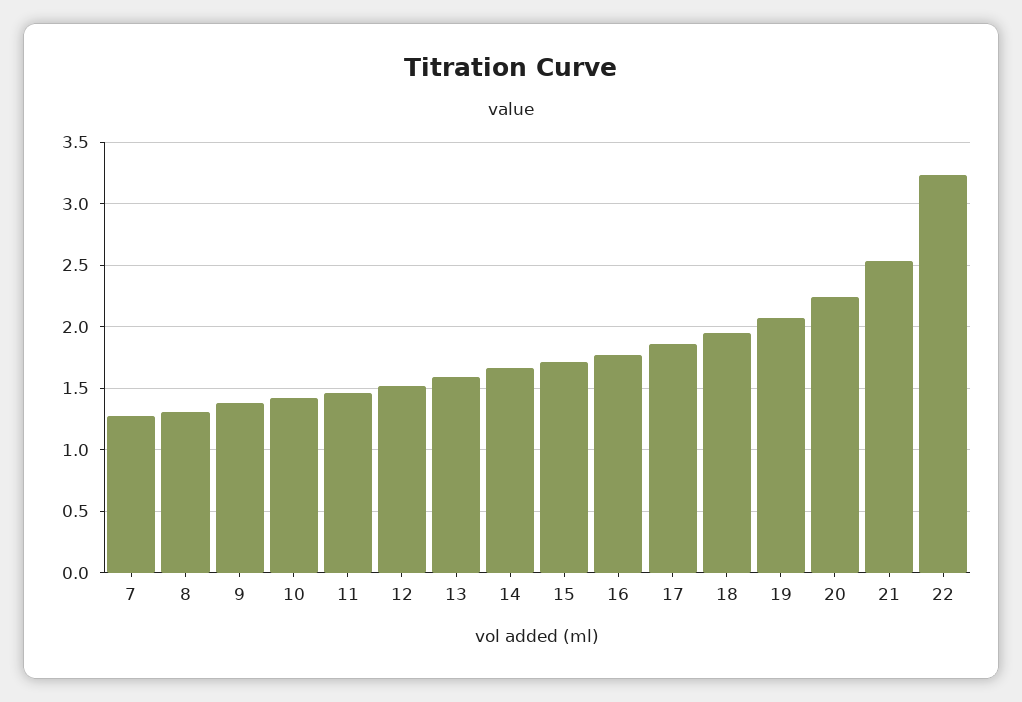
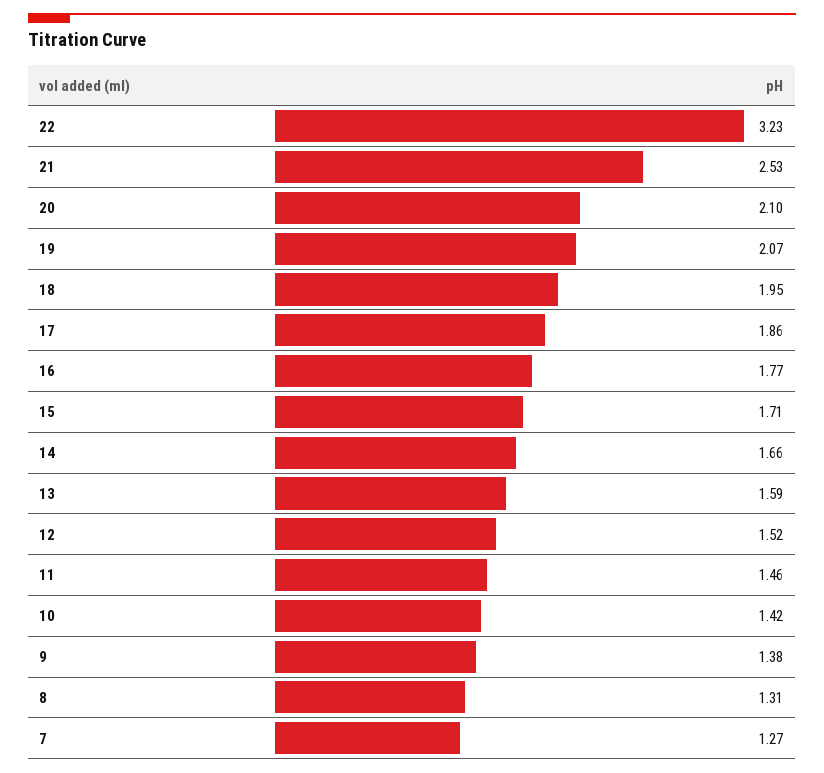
  {
    "7": 1.27,
    "8": 1.31,
    "9": 1.38,
    "10": 1.42,
    "11": 1.46,
    "12": 1.52,
    "13": 1.59,
    "14": 1.66,
    "15": 1.71,
    "16": 1.77,
    "17": 1.86,
    "18": 1.95,
    "19": 2.07,
-   "20": 2.25,
+   "20": 2.1,
    "21": 2.53,
    "22": 3.23
  }

